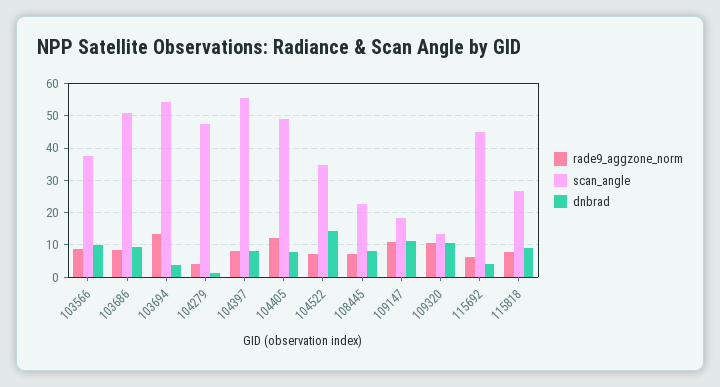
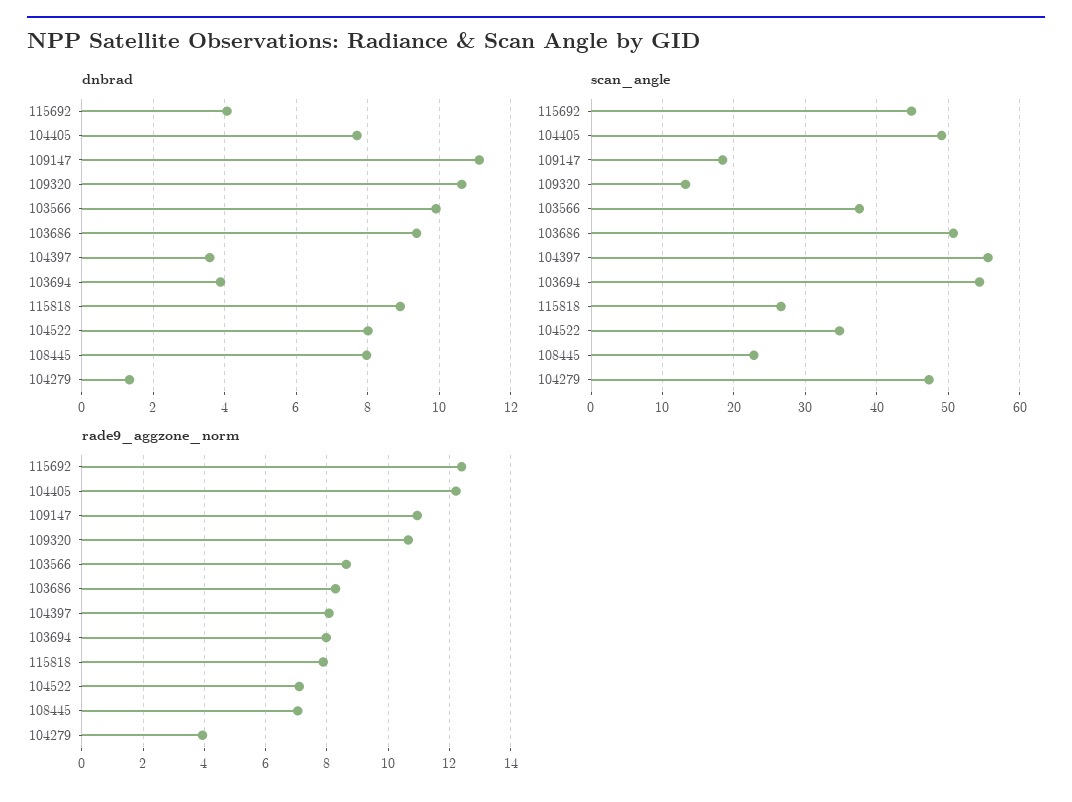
  {
    "rade9_aggzone_norm": {
      "103566": 8.6,
      "103686": 8.2,
-     "103694": 14,
+     "103694": 8,
      "104279": 4,
      "104397": 8,
      "104405": 12.2,
      "104522": 7.2,
      "108445": 7,
      "109147": 11,
      "109320": 10.6,
-     "115692": 6,
+     "115692": 12.4,
      "115818": 7.8
    },
    "scan_angle": {
      "103566": 38,
      "103686": 51,
      "103694": 54,
      "104279": 47,
      "104397": 56,
      "104405": 49,
      "104522": 35,
      "108445": 23,
      "109147": 18,
      "109320": 13,
      "115692": 45,
      "115818": 27
    },
    "dnbrad": {
      "103566": 10,
      "103686": 9.4,
      "103694": 3.8,
      "104279": 1.4,
-     "104397": 8,
+     "104397": 3.6,
      "104405": 7.8,
-     "104522": 14,
+     "104522": 8,
      "108445": 8,
      "109147": 11.2,
      "109320": 10.6,
      "115692": 4,
      "115818": 9
    }
  }

